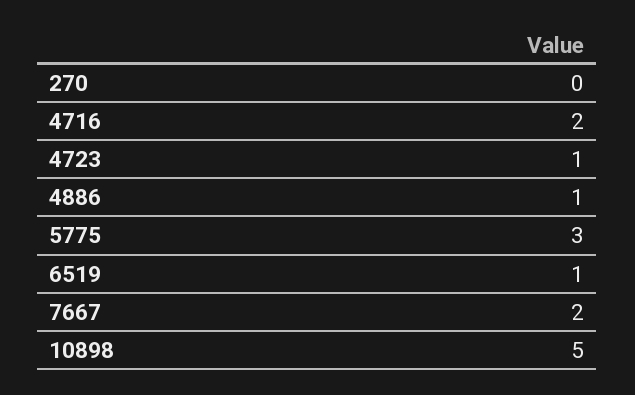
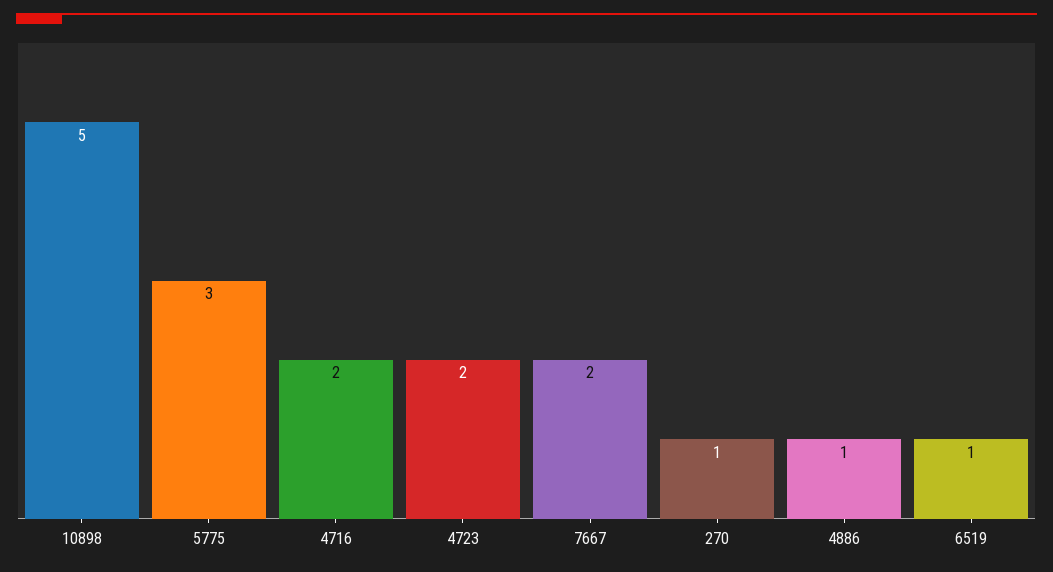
  {
-   "270": 0,
+   "270": 1,
    "4716": 2,
-   "4723": 1,
+   "4723": 2,
    "4886": 1,
    "5775": 3,
    "6519": 1,
    "7667": 2,
    "10898": 5
  }

